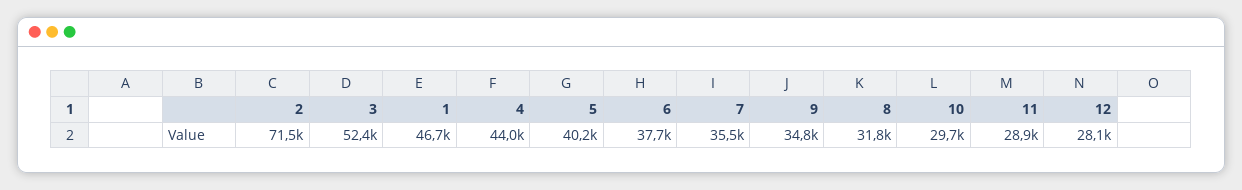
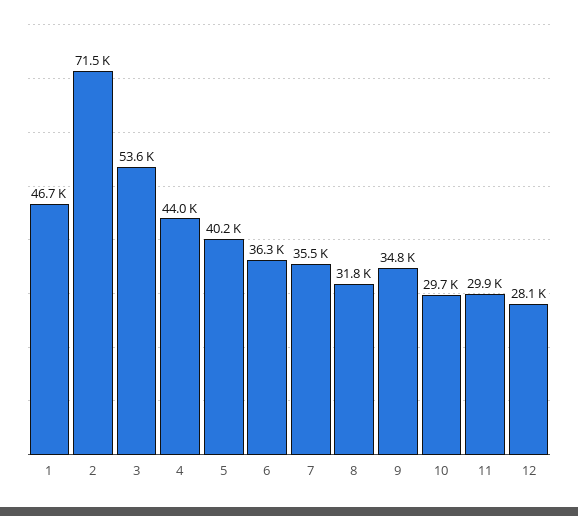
  {
    "2": 71500,
-   "3": 52400,
+   "3": 53600,
    "1": 46700,
    "4": 44000,
    "5": 40200,
-   "6": 37700,
+   "6": 36300,
    "7": 35500,
    "9": 34800,
    "8": 31800,
    "10": 29700,
-   "11": 28900,
+   "11": 29900,
    "12": 28100
  }

